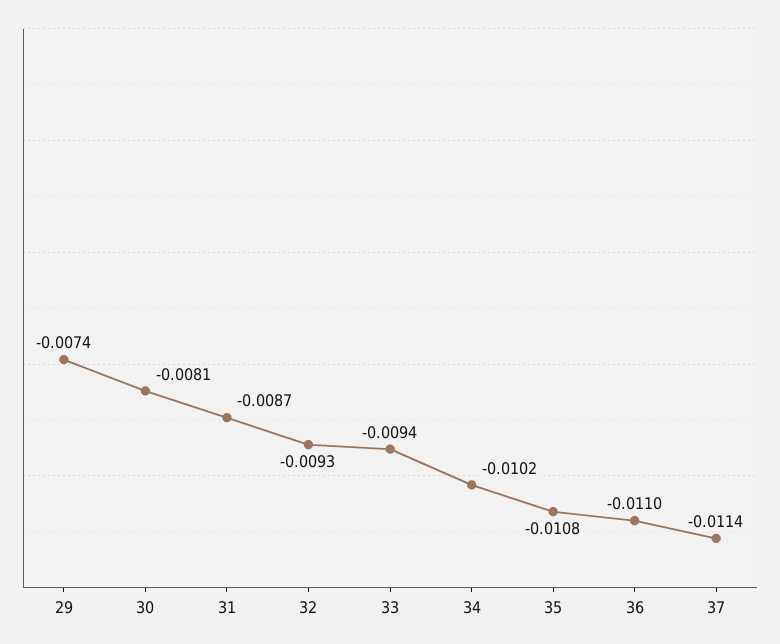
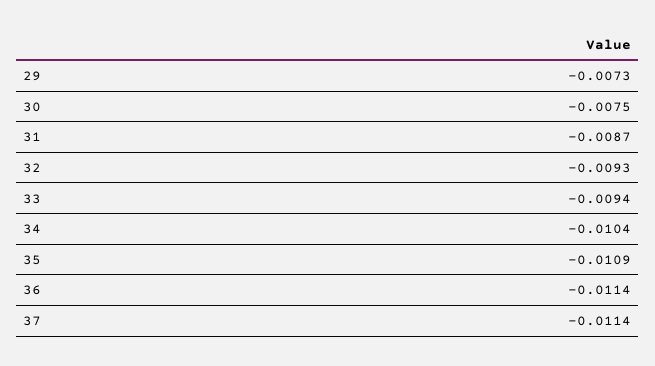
  {
-   "29": -0.0074,
+   "29": -0.0073,
-   "30": -0.0081,
+   "30": -0.0075,
    "31": -0.0087,
    "32": -0.0093,
    "33": -0.0094,
-   "34": -0.0102,
+   "34": -0.0104,
-   "35": -0.0108,
+   "35": -0.0109,
-   "36": -0.011,
+   "36": -0.0114,
    "37": -0.0114
  }

